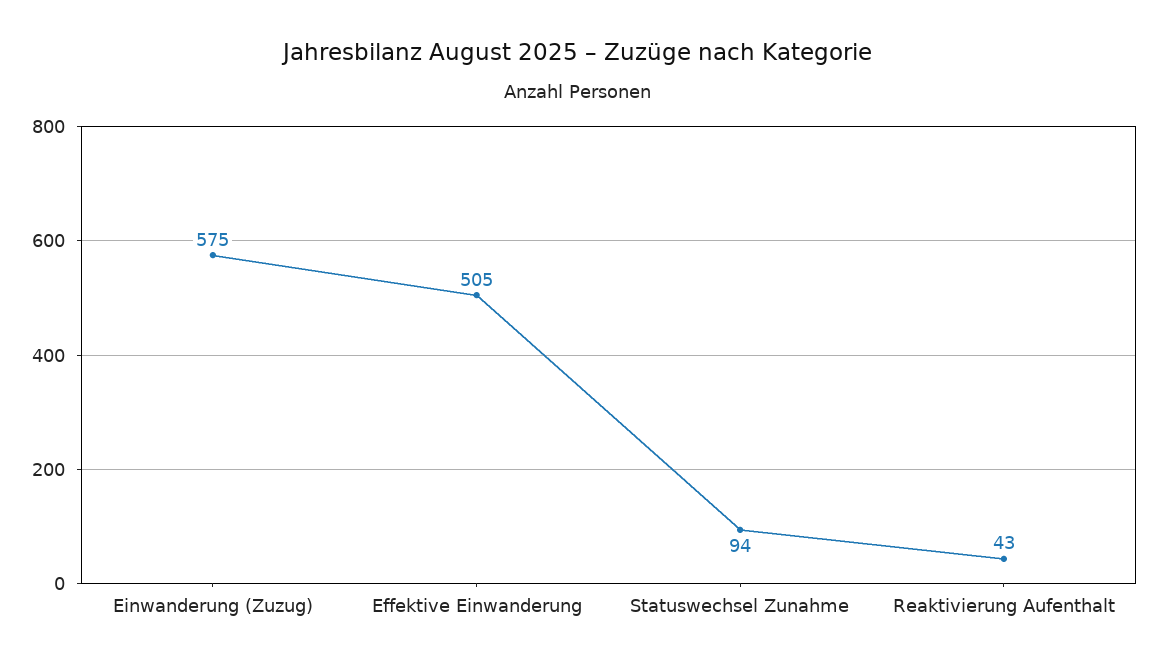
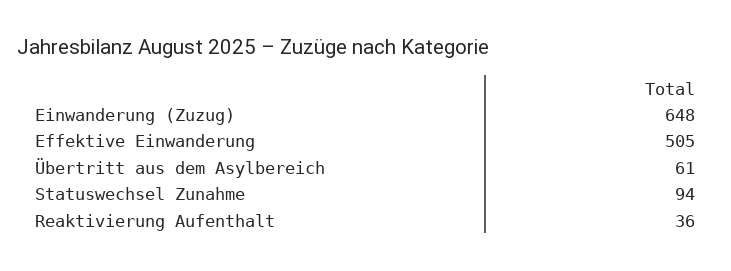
  {
-   "Einwanderung (Zuzug)": 575,
+   "Einwanderung (Zuzug)": 648,
    "Effektive Einwanderung": 505,
    "Statuswechsel Zunahme": 94,
-   "Reaktivierung Aufenthalt": 43
+   "Reaktivierung Aufenthalt": 36,
+   "Übertritt aus dem Asylbereich": 61
  }

